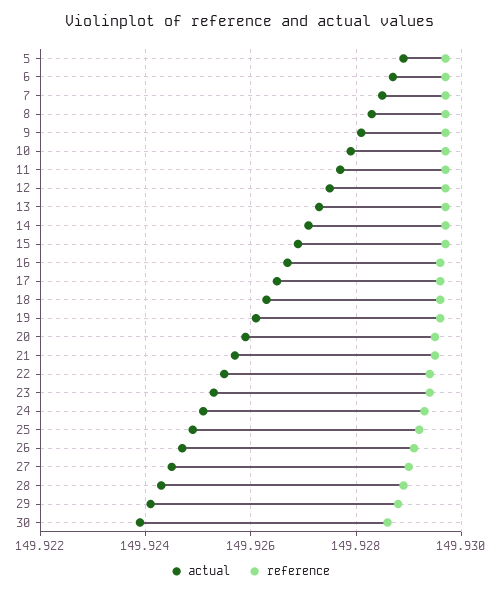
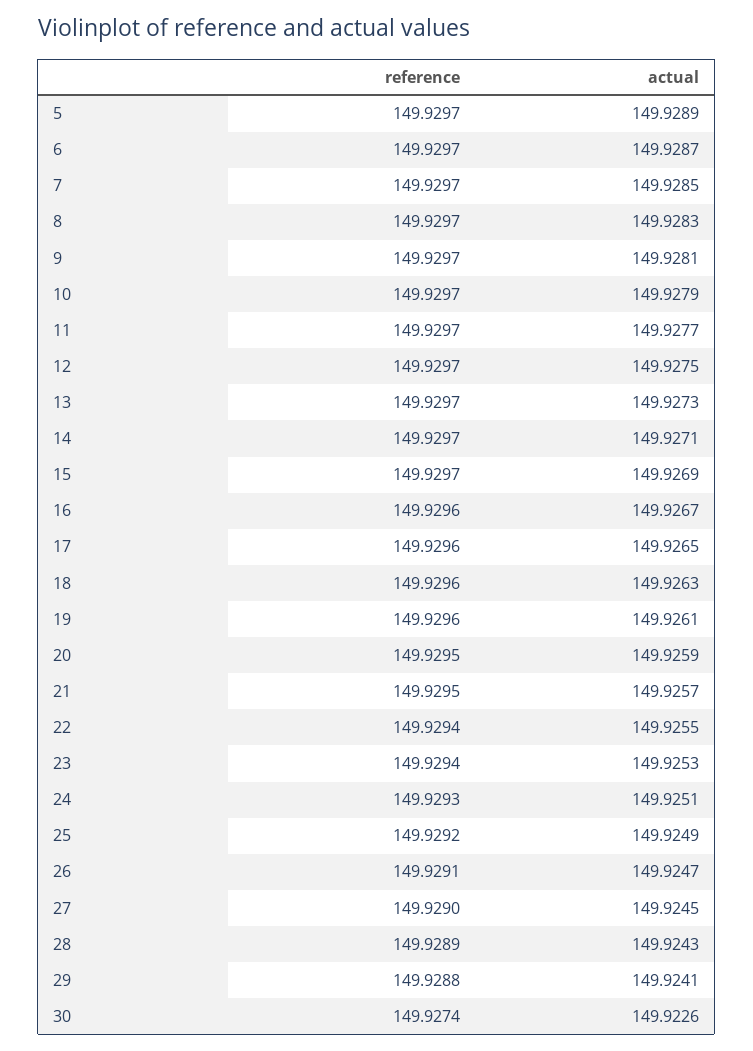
  {
    "actual": {
      "5": 149.9289,
      "6": 149.9287,
      "7": 149.9285,
      "8": 149.9283,
      "9": 149.9281,
      "10": 149.9279,
      "11": 149.9277,
      "12": 149.9275,
      "13": 149.9273,
      "14": 149.9271,
      "15": 149.9269,
      "16": 149.9267,
      "17": 149.9265,
      "18": 149.9263,
      "19": 149.9261,
      "20": 149.9259,
      "21": 149.9257,
      "22": 149.9255,
      "23": 149.9253,
      "24": 149.9251,
      "25": 149.9249,
      "26": 149.9247,
      "27": 149.9245,
      "28": 149.9243,
      "29": 149.9241,
-     "30": 149.924
+     "30": 149.9226
    },
    "reference": {
      "5": 149.9297,
      "6": 149.9297,
      "7": 149.9297,
      "8": 149.9297,
      "9": 149.9297,
      "10": 149.9297,
      "11": 149.9297,
      "12": 149.9297,
      "13": 149.9297,
      "14": 149.9297,
      "15": 149.9297,
      "16": 149.9296,
      "17": 149.9296,
      "18": 149.9296,
      "19": 149.9296,
      "20": 149.9295,
      "21": 149.9295,
      "22": 149.9294,
      "23": 149.9294,
      "24": 149.9293,
      "25": 149.9292,
      "26": 149.9291,
      "27": 149.929,
      "28": 149.9289,
      "29": 149.9288,
-     "30": 149.9285
+     "30": 149.9274
    }
  }

